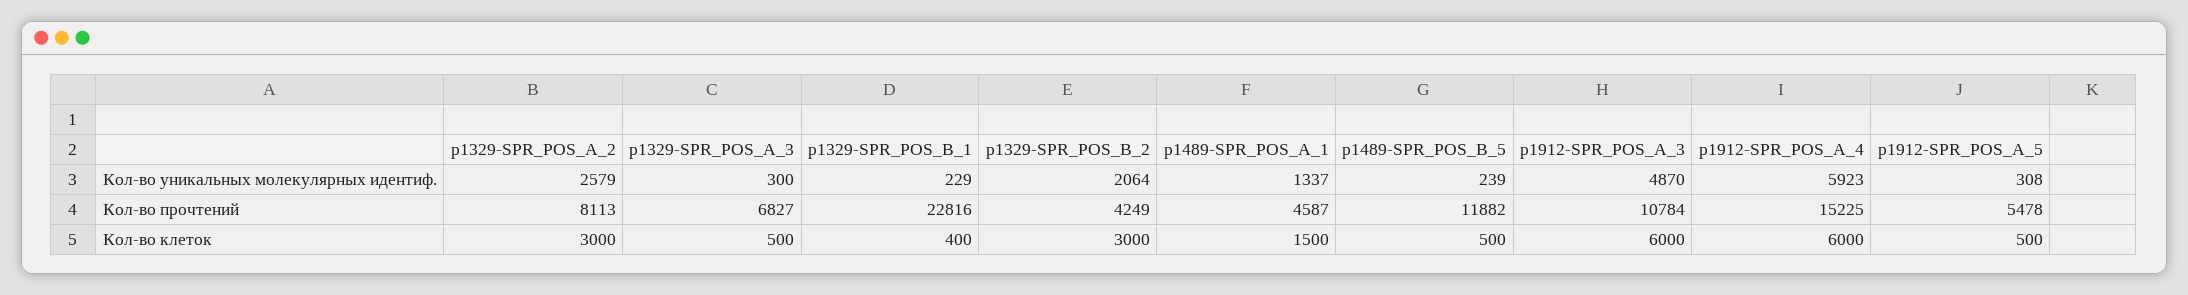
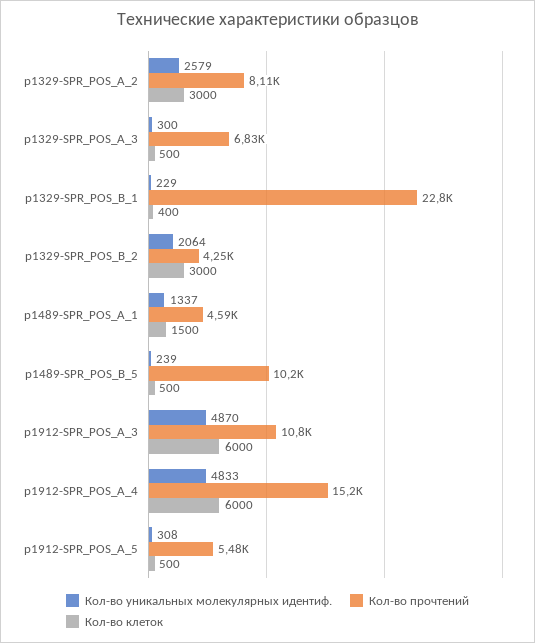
  {
    "Кол-во уникальных молекулярных идентиф.": {
      "p1329-SPR_POS_A_2": 2579,
      "p1329-SPR_POS_A_3": 300,
      "p1329-SPR_POS_B_1": 229,
      "p1329-SPR_POS_B_2": 2064,
      "p1489-SPR_POS_A_1": 1337,
      "p1489-SPR_POS_B_5": 239,
      "p1912-SPR_POS_A_3": 4870,
-     "p1912-SPR_POS_A_4": 5923,
+     "p1912-SPR_POS_A_4": 4833,
      "p1912-SPR_POS_A_5": 308
    },
    "Кол-во прочтений": {
      "p1329-SPR_POS_A_2": 8113,
      "p1329-SPR_POS_A_3": 6827,
      "p1329-SPR_POS_B_1": 22816,
      "p1329-SPR_POS_B_2": 4249,
      "p1489-SPR_POS_A_1": 4587,
-     "p1489-SPR_POS_B_5": 11882,
+     "p1489-SPR_POS_B_5": 10200,
      "p1912-SPR_POS_A_3": 10784,
      "p1912-SPR_POS_A_4": 15225,
      "p1912-SPR_POS_A_5": 5478
    },
    "Кол-во клеток": {
      "p1329-SPR_POS_A_2": 3000,
      "p1329-SPR_POS_A_3": 500,
      "p1329-SPR_POS_B_1": 400,
      "p1329-SPR_POS_B_2": 3000,
      "p1489-SPR_POS_A_1": 1500,
      "p1489-SPR_POS_B_5": 500,
      "p1912-SPR_POS_A_3": 6000,
      "p1912-SPR_POS_A_4": 6000,
      "p1912-SPR_POS_A_5": 500
    }
  }

